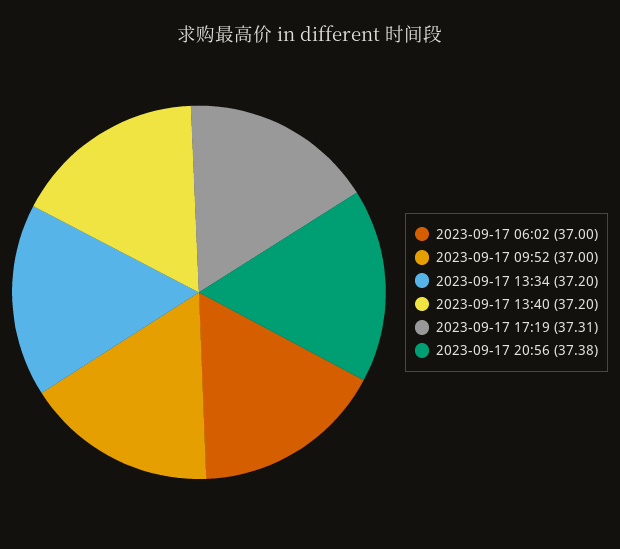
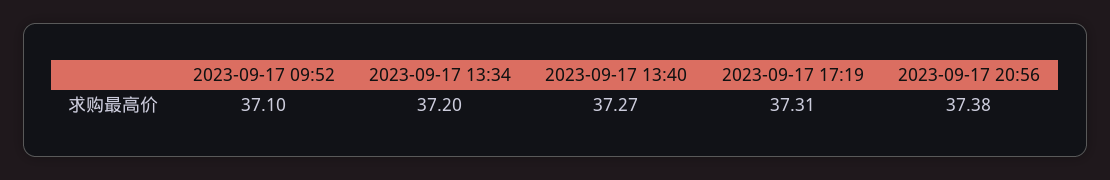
  {
-   "2023-09-17 06:02": 37,
-   "2023-09-17 09:52": 37,
+   "2023-09-17 09:52": 37.1,
    "2023-09-17 13:34": 37.2,
-   "2023-09-17 13:40": 37.2,
+   "2023-09-17 13:40": 37.27,
    "2023-09-17 17:19": 37.31,
    "2023-09-17 20:56": 37.38
  }

